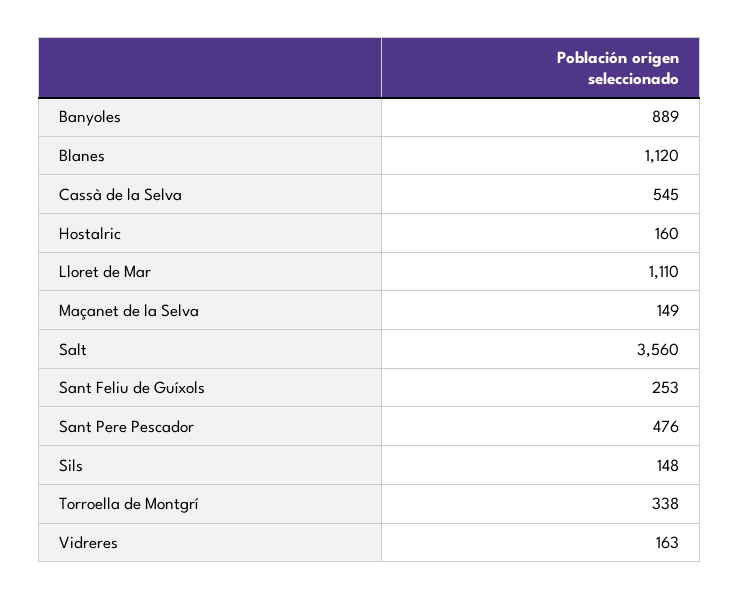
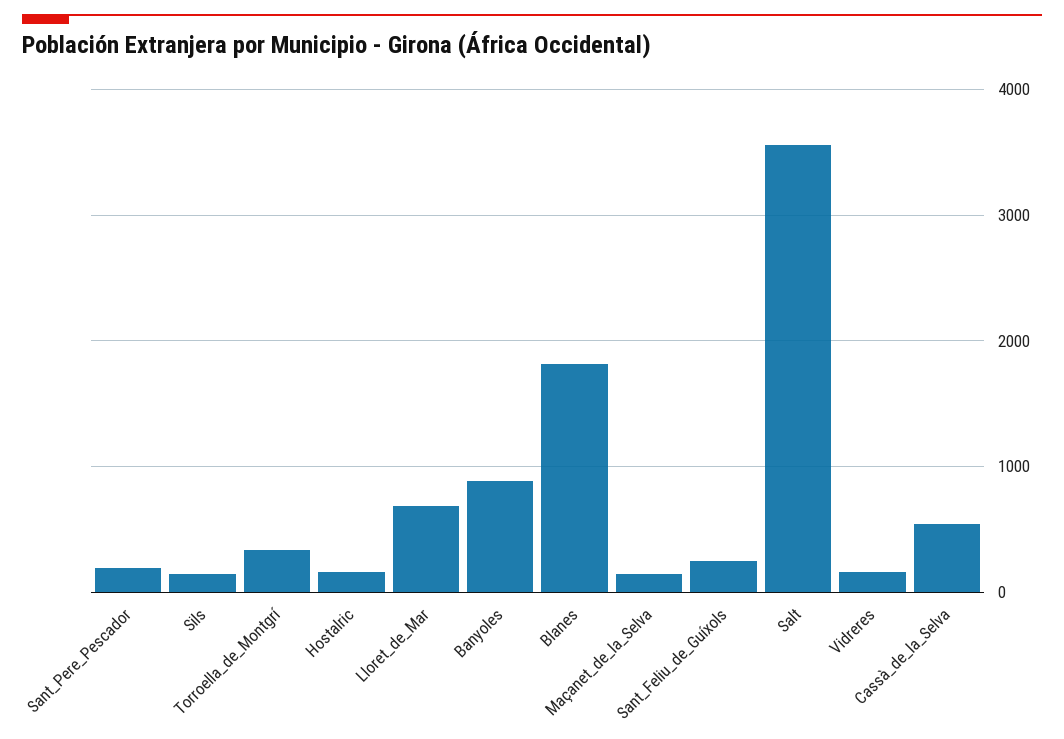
  {
    "Banyoles": 889,
-   "Blanes": 1120,
+   "Blanes": 1800,
    "Cassà de la Selva": 545,
    "Hostalric": 160,
-   "Lloret de Mar": 1110,
+   "Lloret de Mar": 700,
    "Maçanet de la Selva": 149,
    "Salt": 3560,
    "Sant Feliu de Guíxols": 253,
-   "Sant Pere Pescador": 476,
+   "Sant Pere Pescador": 200,
    "Sils": 148,
    "Torroella de Montgrí": 338,
    "Vidreres": 163
  }

